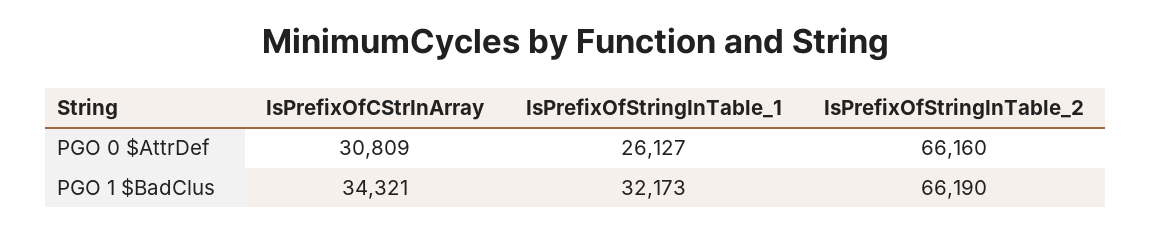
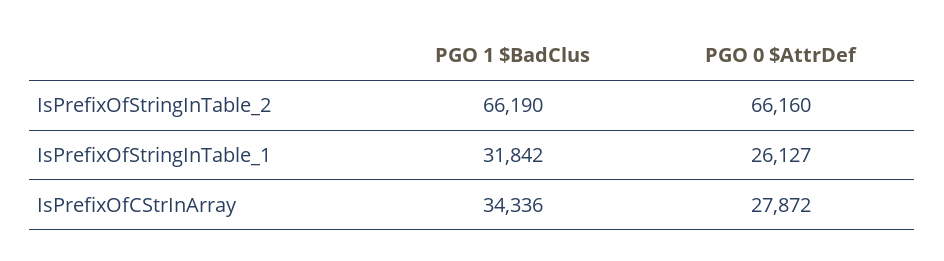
  {
    "IsPrefixOfCStrInArray": {
-     "PGO 0 $AttrDef": 30809,
+     "PGO 0 $AttrDef": 27872,
-     "PGO 1 $BadClus": 34321
+     "PGO 1 $BadClus": 34336
    },
    "IsPrefixOfStringInTable_1": {
      "PGO 0 $AttrDef": 26127,
-     "PGO 1 $BadClus": 32173
+     "PGO 1 $BadClus": 31842
    },
    "IsPrefixOfStringInTable_2": {
      "PGO 0 $AttrDef": 66160,
      "PGO 1 $BadClus": 66190
    }
  }

